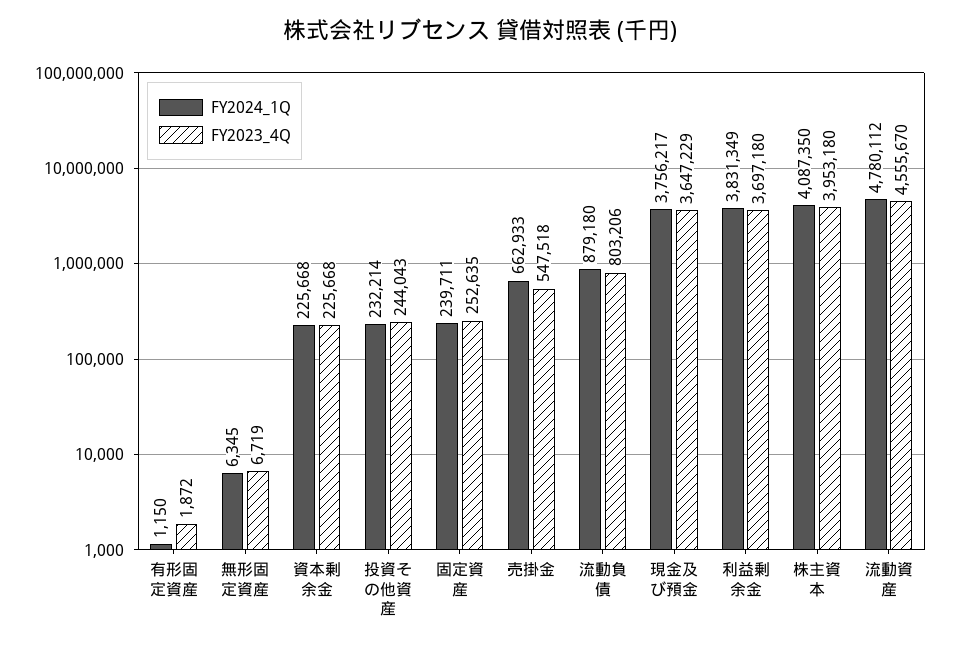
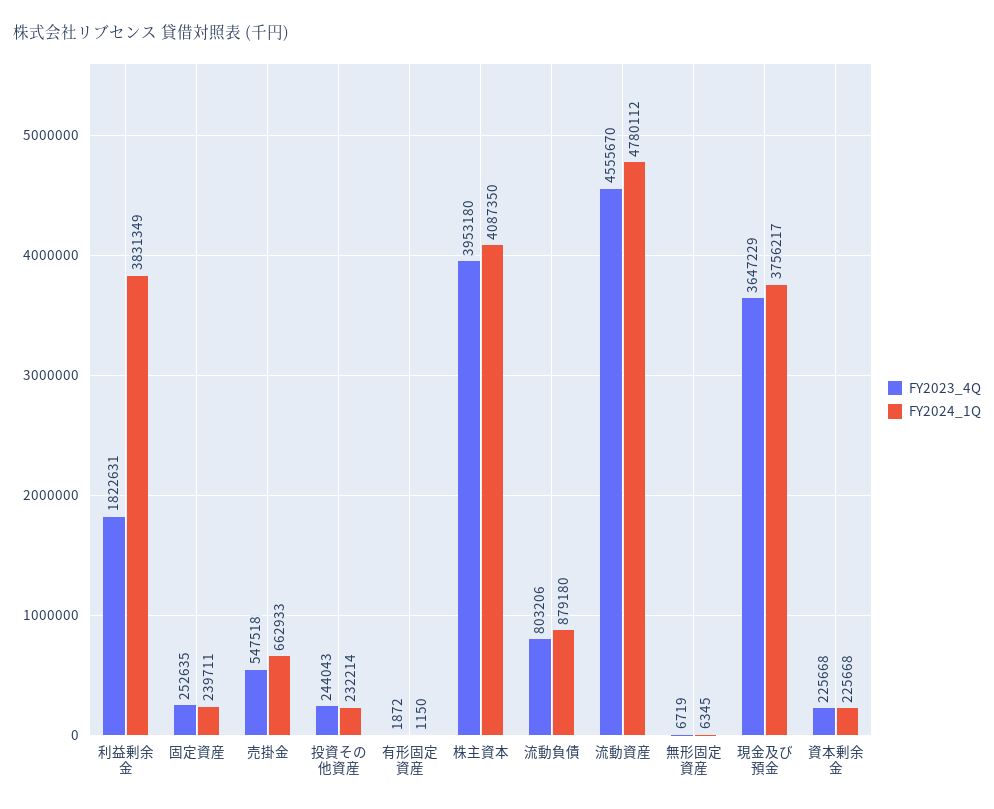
  {
    "FY2024_1Q": {
      "有形固定資産": 1150,
      "無形固定資産": 6345,
      "資本剰余金": 225668,
      "投資その他資産": 232214,
      "固定資産": 239711,
      "売掛金": 662933,
      "流動負債": 879180,
      "現金及び預金": 3756217,
      "利益剰余金": 3831349,
      "株主資本": 4087350,
      "流動資産": 4780112
    },
    "FY2023_4Q": {
      "有形固定資産": 1872,
      "無形固定資産": 6719,
      "資本剰余金": 225668,
      "投資その他資産": 244043,
      "固定資産": 252635,
      "売掛金": 547518,
      "流動負債": 803206,
      "現金及び預金": 3647229,
-     "利益剰余金": 3697180,
+     "利益剰余金": 1822631,
      "株主資本": 3953180,
      "流動資産": 4555670
    }
  }

